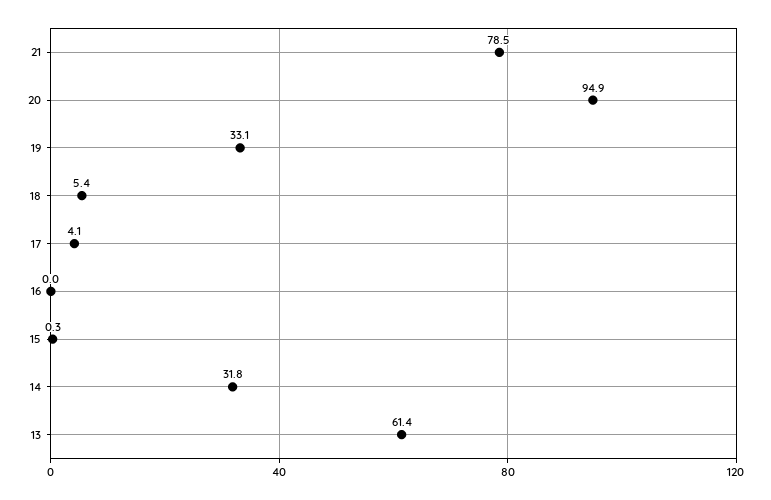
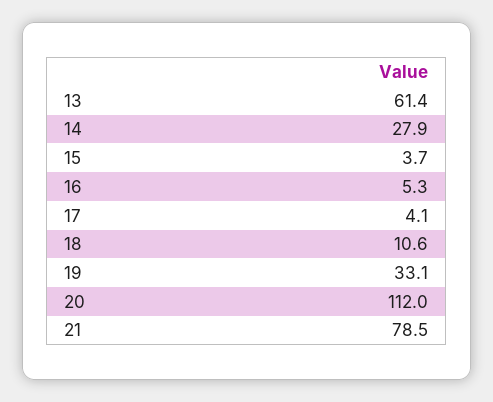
  {
    "21": 78.5,
-   "20": 94.9,
+   "20": 112,
    "19": 33.1,
-   "18": 5.4,
+   "18": 10.6,
    "17": 4.1,
-   "16": 0,
+   "16": 5.3,
-   "15": 0.3,
+   "15": 3.7,
-   "14": 31.8,
+   "14": 27.9,
    "13": 61.4
  }

